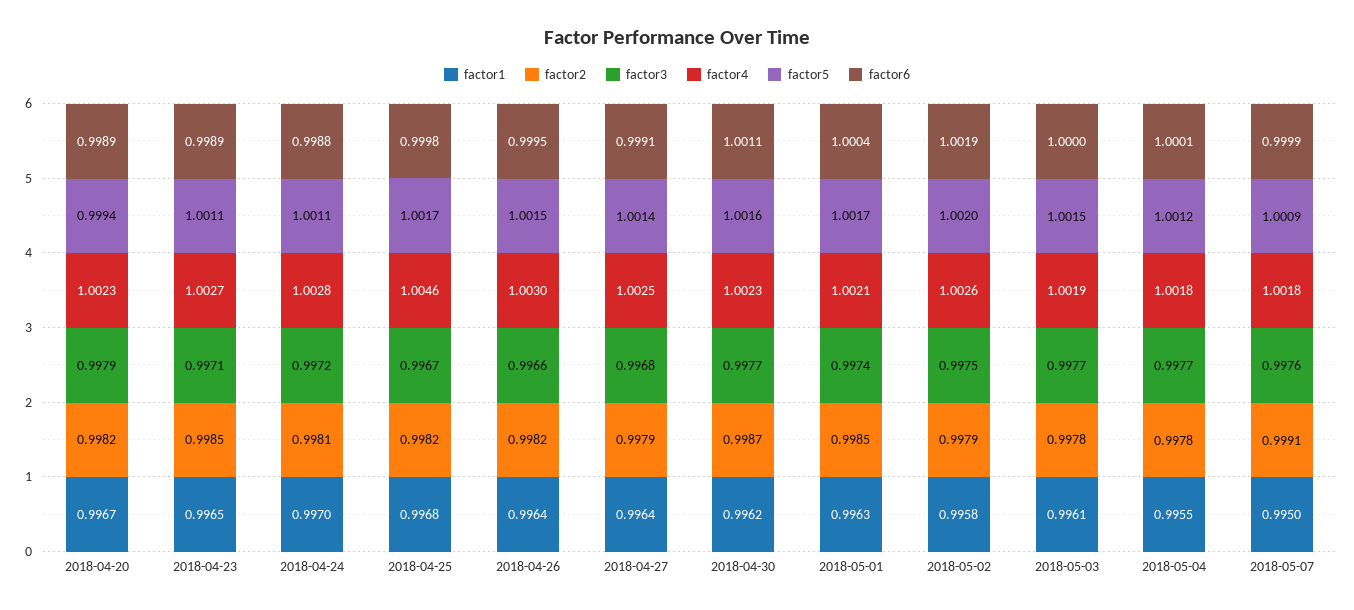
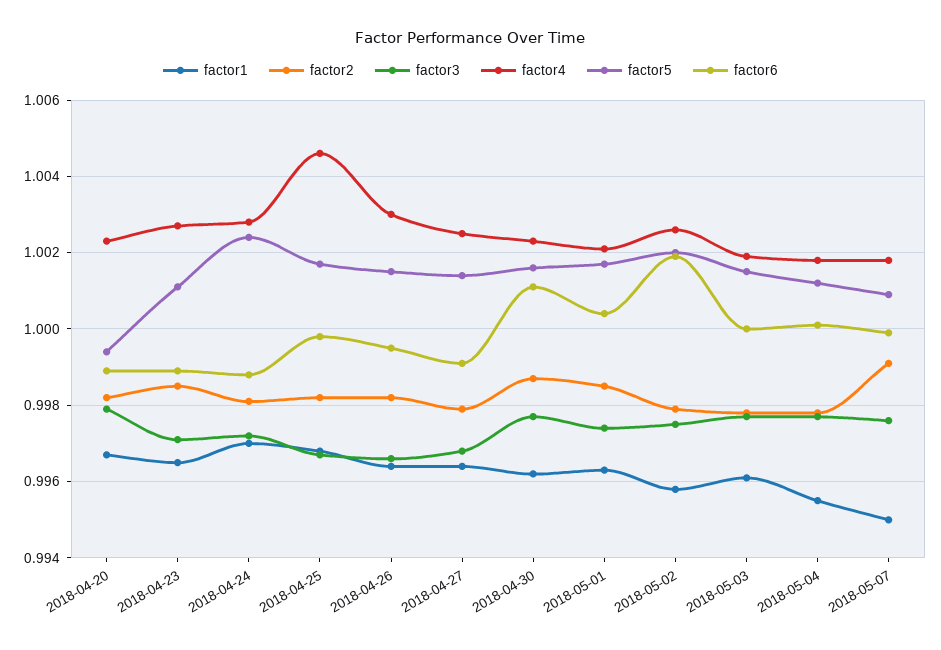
  {
    "factor1": {
      "2018-04-20": 0.9967,
      "2018-04-23": 0.9965,
      "2018-04-24": 0.997,
      "2018-04-25": 0.9968,
      "2018-04-26": 0.9964,
      "2018-04-27": 0.9964,
      "2018-04-30": 0.9962,
      "2018-05-01": 0.9963,
      "2018-05-02": 0.9958,
      "2018-05-03": 0.9961,
      "2018-05-04": 0.9955,
      "2018-05-07": 0.995
    },
    "factor2": {
      "2018-04-20": 0.9982,
      "2018-04-23": 0.9985,
      "2018-04-24": 0.9981,
      "2018-04-25": 0.9982,
      "2018-04-26": 0.9982,
      "2018-04-27": 0.9979,
      "2018-04-30": 0.9987,
      "2018-05-01": 0.9985,
      "2018-05-02": 0.9979,
      "2018-05-03": 0.9978,
      "2018-05-04": 0.9978,
      "2018-05-07": 0.9991
    },
    "factor3": {
      "2018-04-20": 0.9979,
      "2018-04-23": 0.9971,
      "2018-04-24": 0.9972,
      "2018-04-25": 0.9967,
      "2018-04-26": 0.9966,
      "2018-04-27": 0.9968,
      "2018-04-30": 0.9977,
      "2018-05-01": 0.9974,
      "2018-05-02": 0.9975,
      "2018-05-03": 0.9977,
      "2018-05-04": 0.9977,
      "2018-05-07": 0.9976
    },
    "factor4": {
      "2018-04-20": 1.0023,
      "2018-04-23": 1.0027,
      "2018-04-24": 1.0028,
      "2018-04-25": 1.0046,
      "2018-04-26": 1.003,
      "2018-04-27": 1.0025,
      "2018-04-30": 1.0023,
      "2018-05-01": 1.0021,
      "2018-05-02": 1.0026,
      "2018-05-03": 1.0019,
      "2018-05-04": 1.0018,
      "2018-05-07": 1.0018
    },
    "factor5": {
      "2018-04-20": 0.9994,
      "2018-04-23": 1.0011,
-     "2018-04-24": 1.0011,
+     "2018-04-24": 1.0025,
      "2018-04-25": 1.0017,
      "2018-04-26": 1.0015,
      "2018-04-27": 1.0014,
      "2018-04-30": 1.0016,
      "2018-05-01": 1.0017,
      "2018-05-02": 1.002,
      "2018-05-03": 1.0015,
      "2018-05-04": 1.0012,
      "2018-05-07": 1.0009
    },
    "factor6": {
      "2018-04-20": 0.9989,
      "2018-04-23": 0.9989,
      "2018-04-24": 0.9988,
      "2018-04-25": 0.9998,
      "2018-04-26": 0.9995,
      "2018-04-27": 0.9991,
      "2018-04-30": 1.0011,
      "2018-05-01": 1.0004,
      "2018-05-02": 1.0019,
      "2018-05-03": 1,
      "2018-05-04": 1.0001,
      "2018-05-07": 0.9999
    }
  }

